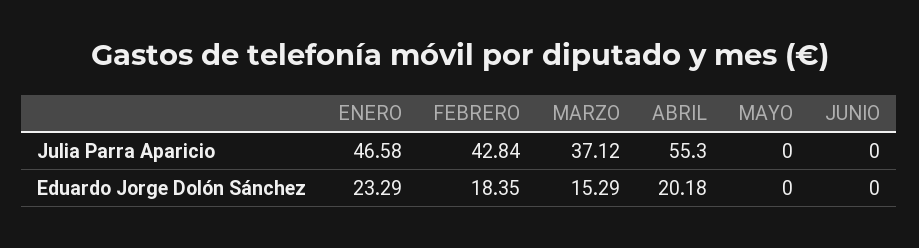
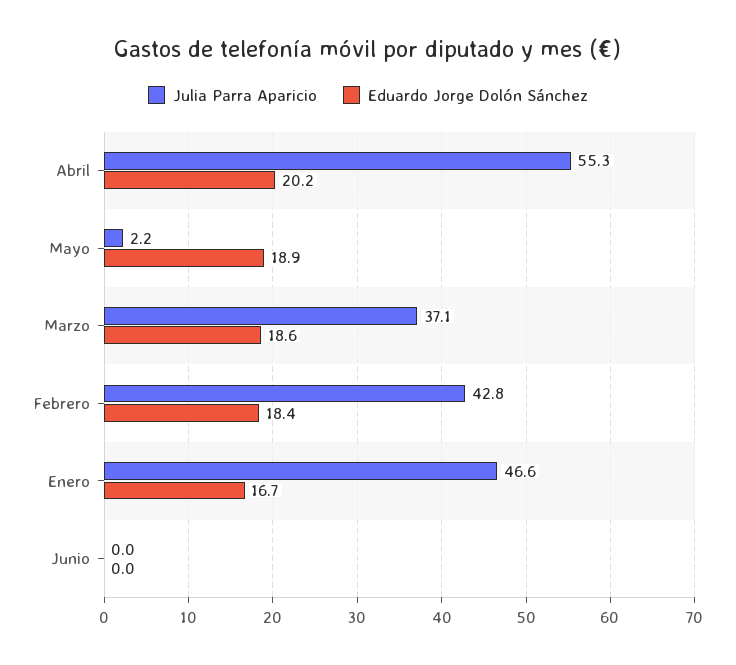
  {
    "Julia Parra Aparicio": {
      "ENERO": 46.58,
      "FEBRERO": 42.84,
      "MARZO": 37.12,
      "ABRIL": 55.3,
-     "MAYO": 0,
+     "MAYO": 2.2,
      "JUNIO": 0
    },
    "Eduardo Jorge Dolón Sánchez": {
-     "ENERO": 23.29,
+     "ENERO": 16.7,
      "FEBRERO": 18.35,
-     "MARZO": 15.29,
+     "MARZO": 18.6,
      "ABRIL": 20.18,
-     "MAYO": 0,
+     "MAYO": 18.9,
      "JUNIO": 0
    }
  }

